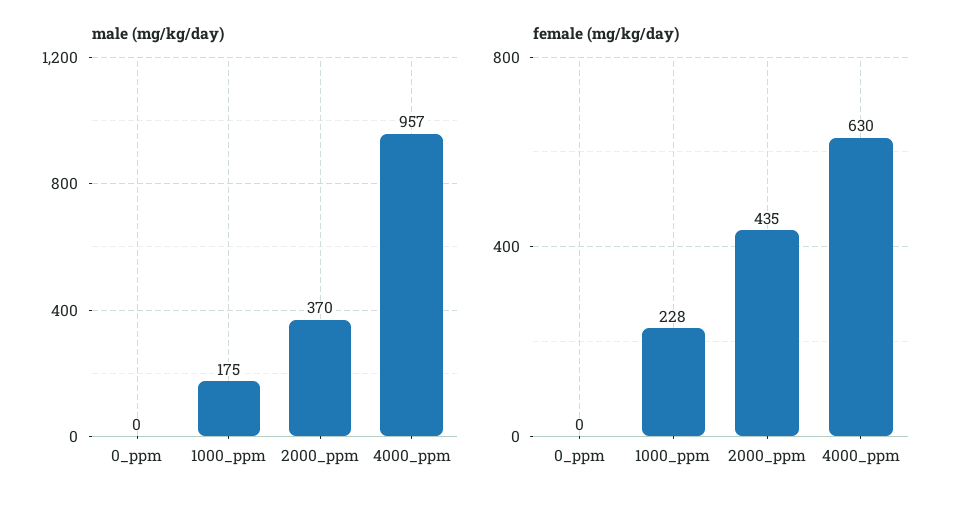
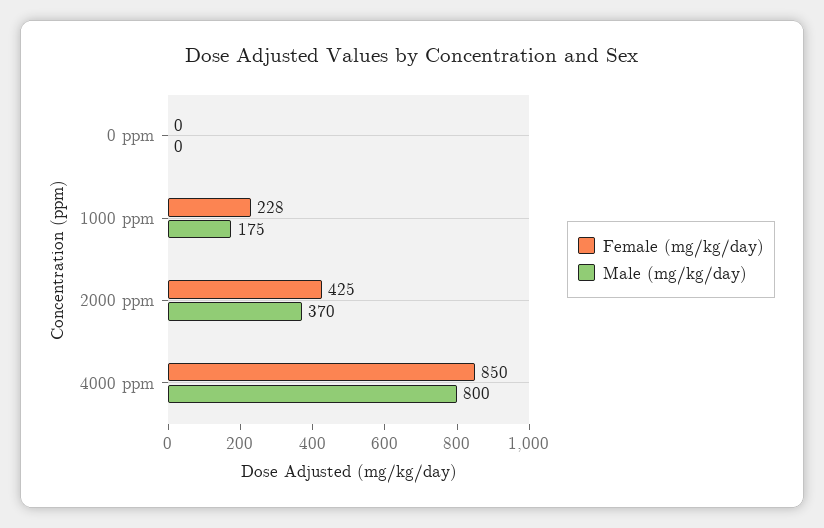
  {
    "male (mg/kg/day)": {
      "0_ppm": 0,
      "1000_ppm": 175,
      "2000_ppm": 370,
-     "4000_ppm": 957
+     "4000_ppm": 800
    },
    "female (mg/kg/day)": {
      "0_ppm": 0,
      "1000_ppm": 228,
-     "2000_ppm": 435,
+     "2000_ppm": 425,
-     "4000_ppm": 630
+     "4000_ppm": 850
    }
  }

